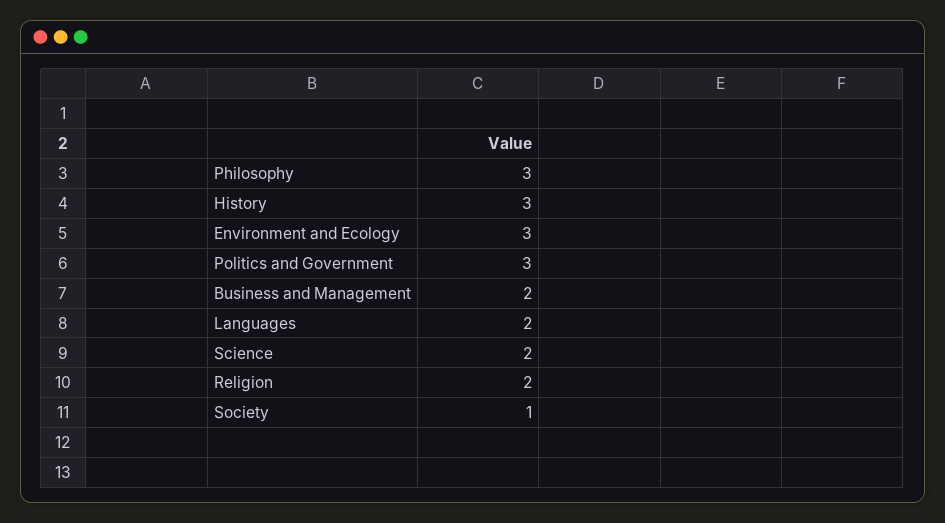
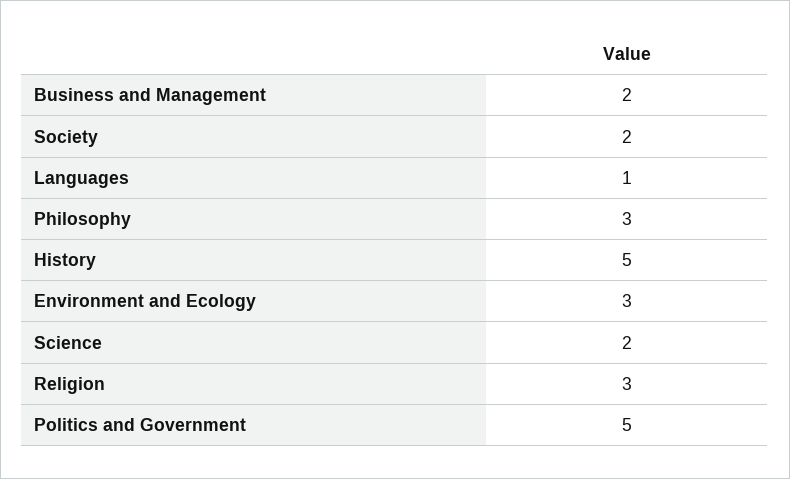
  {
    "Philosophy": 3,
-   "History": 3,
+   "History": 5,
    "Environment and Ecology": 3,
-   "Politics and Government": 3,
+   "Politics and Government": 5,
    "Business and Management": 2,
-   "Languages": 2,
+   "Languages": 1,
    "Science": 2,
-   "Religion": 2,
+   "Religion": 3,
-   "Society": 1
+   "Society": 2
  }

